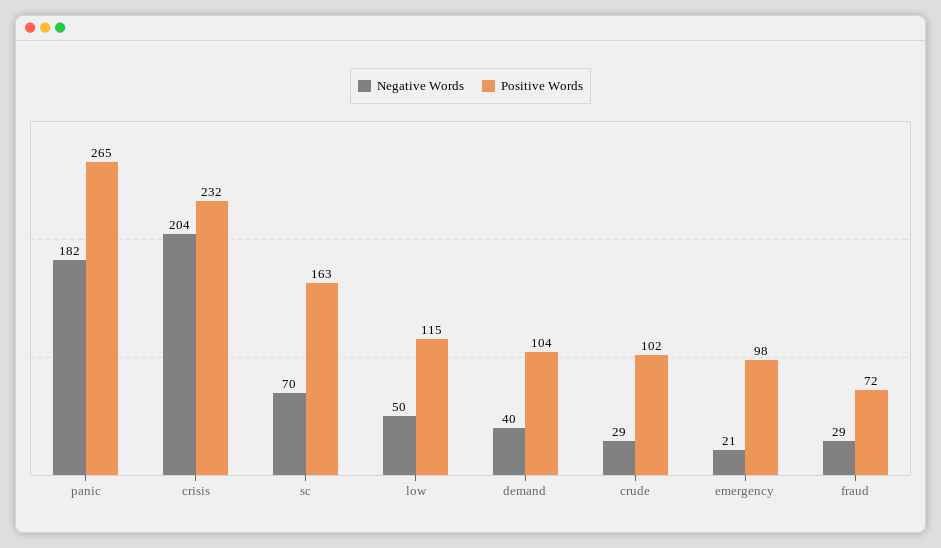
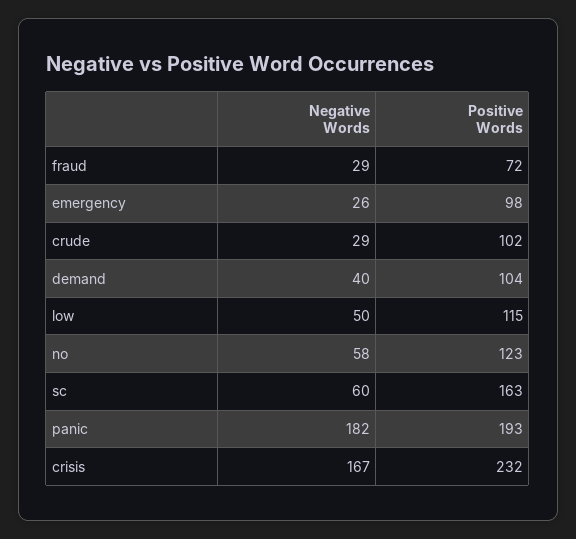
  {
    "Negative Words": {
      "panic": 182,
-     "crisis": 204,
+     "crisis": 167,
-     "sc": 70,
+     "sc": 60,
      "low": 50,
      "demand": 40,
      "crude": 29,
-     "emergency": 21,
+     "emergency": 26,
-     "fraud": 29
+     "fraud": 29,
+     "no": 58
    },
    "Positive Words": {
-     "panic": 265,
+     "panic": 193,
      "crisis": 232,
      "sc": 163,
      "low": 115,
      "demand": 104,
      "crude": 102,
      "emergency": 98,
-     "fraud": 72
+     "fraud": 72,
+     "no": 123
    }
  }

